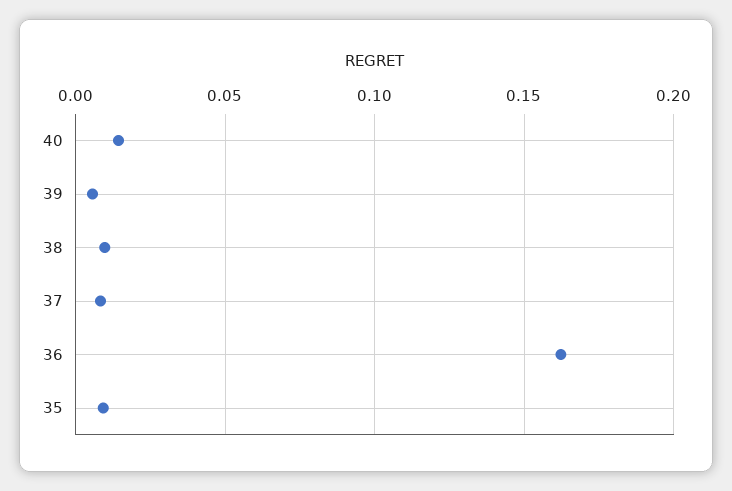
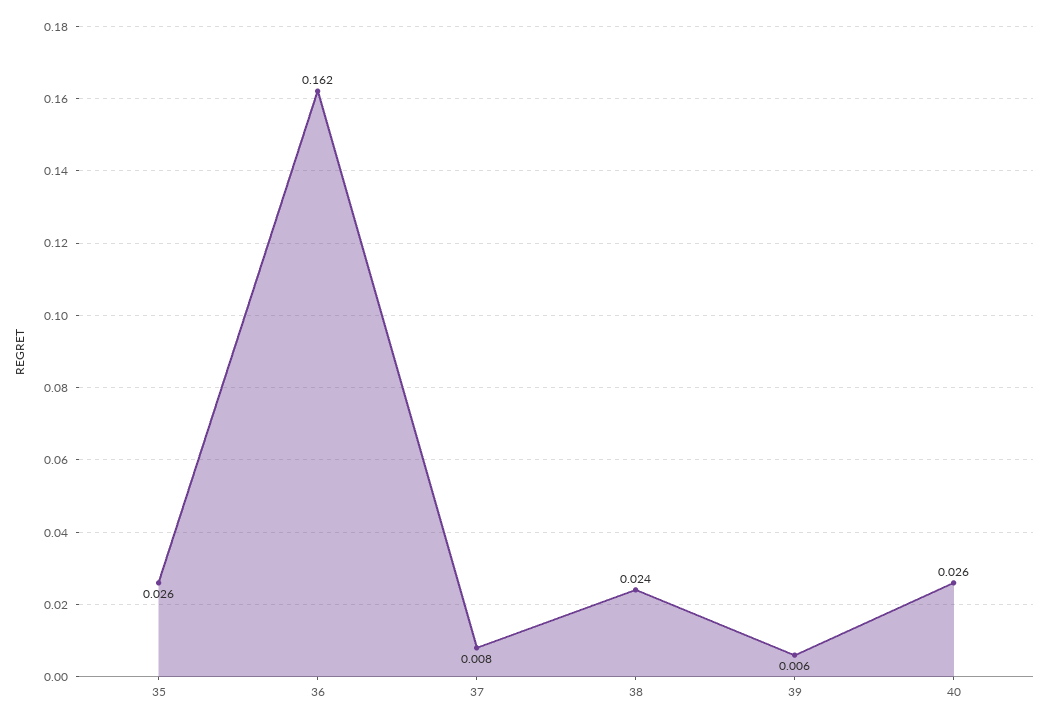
  {
-   "40": 0.015,
+   "40": 0.026,
    "39": 0.006,
-   "38": 0.01,
+   "38": 0.024,
    "37": 0.008,
    "36": 0.162,
-   "35": 0.01
+   "35": 0.026
  }

